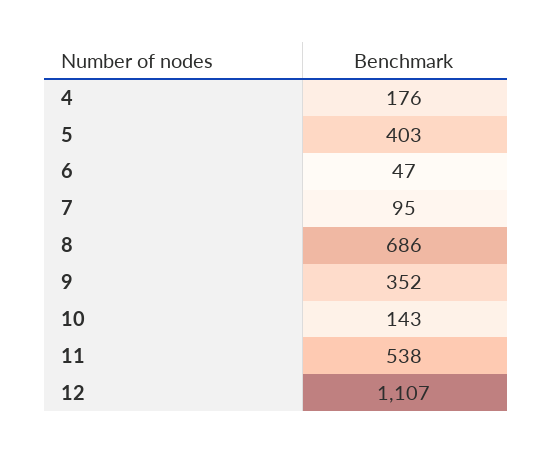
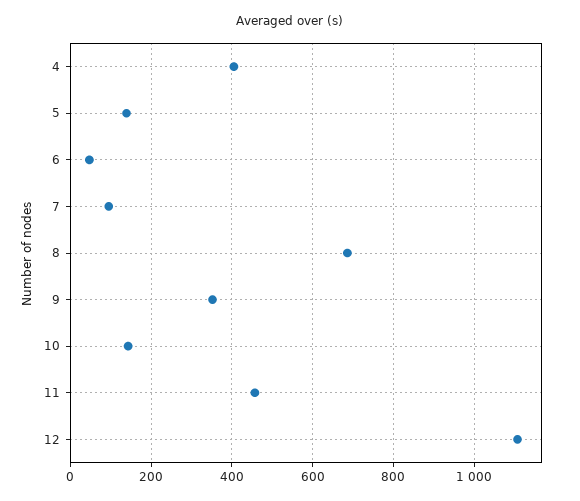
  {
-   "4": 176,
+   "4": 400,
-   "5": 403,
+   "5": 140,
    "6": 47,
    "7": 95,
    "8": 686,
    "9": 352,
    "10": 143,
-   "11": 538,
+   "11": 460,
    "12": 1107
  }

